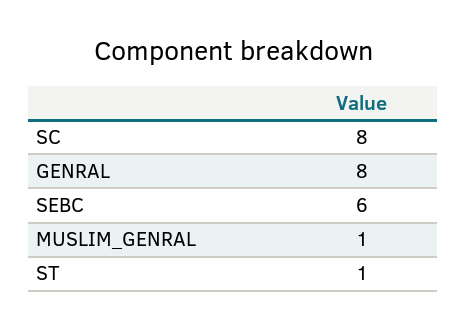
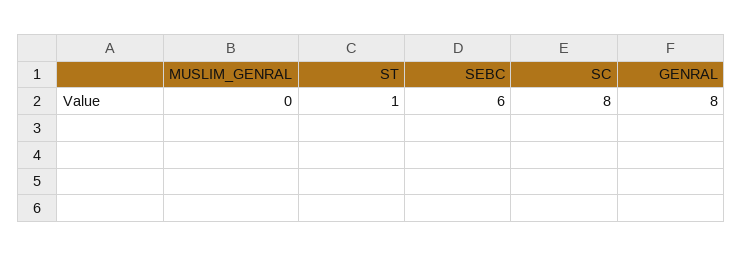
  {
    "SC": 8,
    "GENRAL": 8,
    "SEBC": 6,
-   "MUSLIM_GENRAL": 1,
+   "MUSLIM_GENRAL": 0,
    "ST": 1
  }

